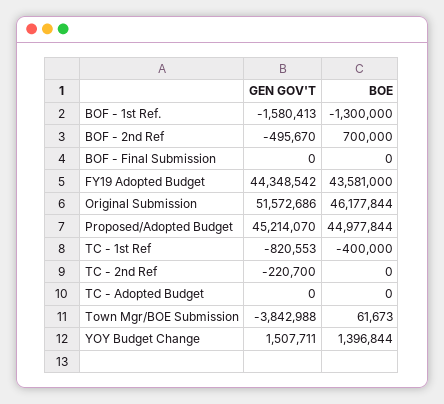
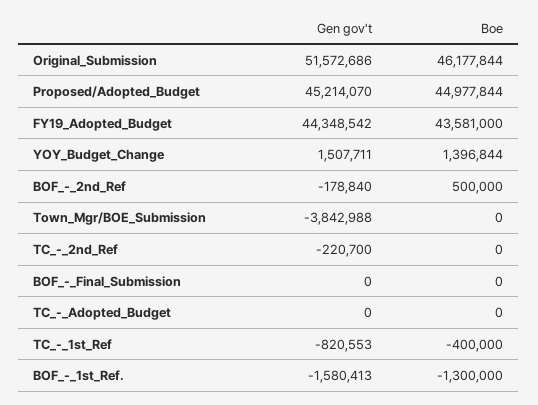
  {
    "GEN GOV'T": {
      "BOF - 1st Ref.": -1580413,
-     "BOF - 2nd Ref": -495670,
+     "BOF - 2nd Ref": -178840,
      "BOF - Final Submission": 0,
      "FY19 Adopted Budget": 44348542,
      "Original Submission": 51572686,
      "Proposed/Adopted Budget": 45214070,
      "TC - 1st Ref": -820553,
      "TC - 2nd Ref": -220700,
      "TC - Adopted Budget": 0,
      "Town Mgr/BOE Submission": -3842988,
      "YOY Budget Change": 1507711
    },
    "BOE": {
      "BOF - 1st Ref.": -1300000,
-     "BOF - 2nd Ref": 700000,
+     "BOF - 2nd Ref": 500000,
      "BOF - Final Submission": 0,
      "FY19 Adopted Budget": 43581000,
      "Original Submission": 46177844,
      "Proposed/Adopted Budget": 44977844,
      "TC - 1st Ref": -400000,
      "TC - 2nd Ref": 0,
      "TC - Adopted Budget": 0,
-     "Town Mgr/BOE Submission": 61673,
+     "Town Mgr/BOE Submission": 0,
      "YOY Budget Change": 1396844
    }
  }

